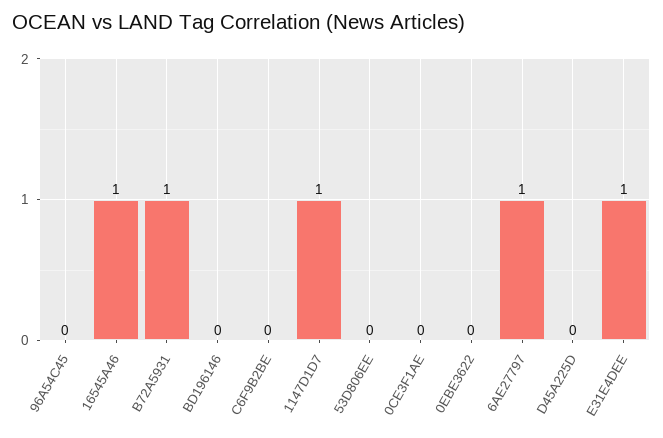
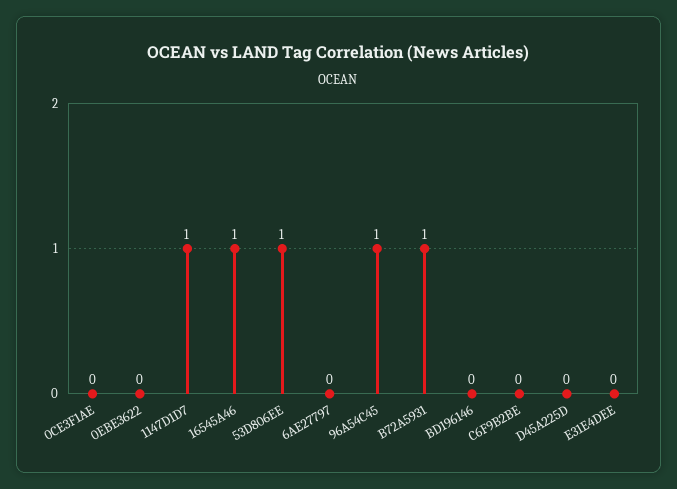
  {
-   "96A54C45": 0,
+   "96A54C45": 1,
    "16545A46": 1,
    "B72A5931": 1,
    "BD196146": 0,
    "C6F9B2BE": 0,
    "1147D1D7": 1,
-   "53D806EE": 0,
+   "53D806EE": 1,
    "0CE3F1AE": 0,
    "0EBE3622": 0,
-   "6AE27797": 1,
+   "6AE27797": 0,
    "D45A225D": 0,
-   "E31E4DEE": 1
+   "E31E4DEE": 0
  }

